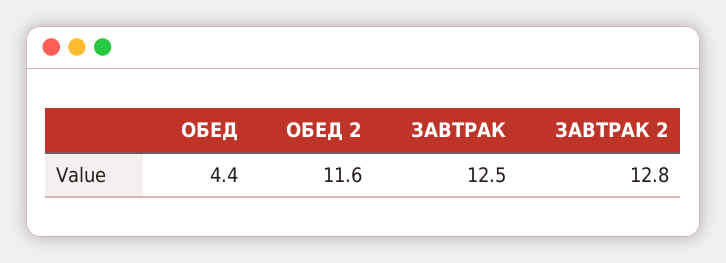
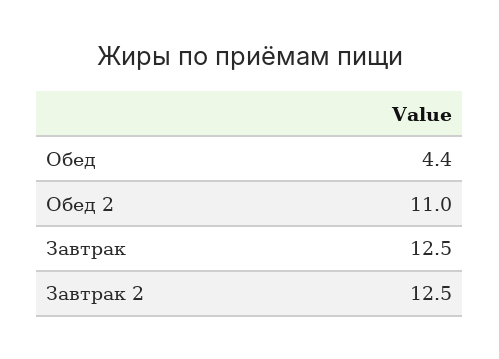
  {
    "ОБЕД": 4.4,
-   "ОБЕД 2": 11.6,
+   "ОБЕД 2": 11,
    "ЗАВТРАК": 12.5,
-   "ЗАВТРАК 2": 12.8
+   "ЗАВТРАК 2": 12.5
  }

